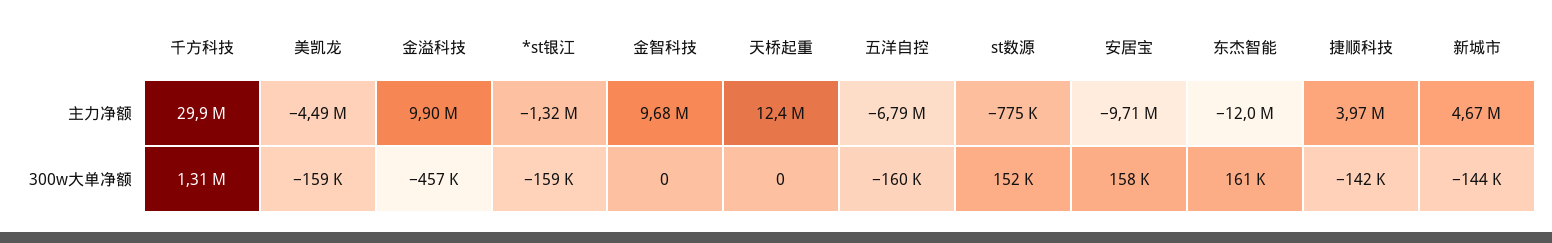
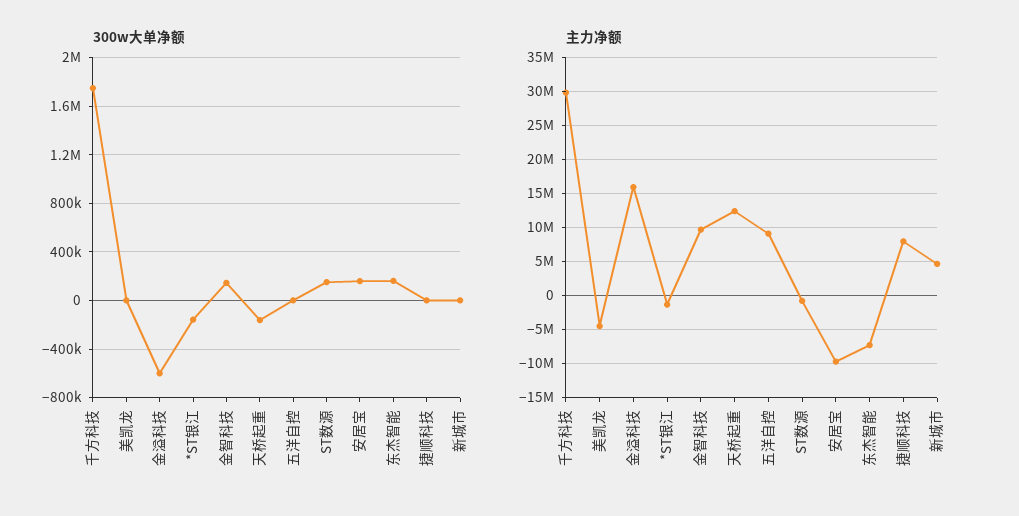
  {
    "主力净额": {
      "千方科技": 29900000,
      "美凯龙": -4490000,
-     "金溢科技": 9900000,
+     "金溢科技": 16000000,
      "*st银江": -1320000,
      "金智科技": 9680000,
      "天桥起重": 12400000,
-     "五洋自控": -6790000,
+     "五洋自控": 9000000,
      "st数源": -775000,
      "安居宝": -9710000,
-     "东杰智能": -12000000,
+     "东杰智能": -7000000,
-     "捷顺科技": 3970000,
+     "捷顺科技": 8000000,
      "新城市": 4670000
    },
    "300w大单净额": {
-     "千方科技": 1310000,
+     "千方科技": 1750000,
-     "美凯龙": -159000,
+     "美凯龙": 0,
-     "金溢科技": -457000,
+     "金溢科技": -600000,
      "*st银江": -159000,
-     "金智科技": 0,
+     "金智科技": 150000,
-     "天桥起重": 0,
+     "天桥起重": -150000,
-     "五洋自控": -160000,
+     "五洋自控": 0,
      "st数源": 152000,
      "安居宝": 158000,
      "东杰智能": 161000,
-     "捷顺科技": -142000,
+     "捷顺科技": 0,
-     "新城市": -144000
+     "新城市": 0
    }
  }

